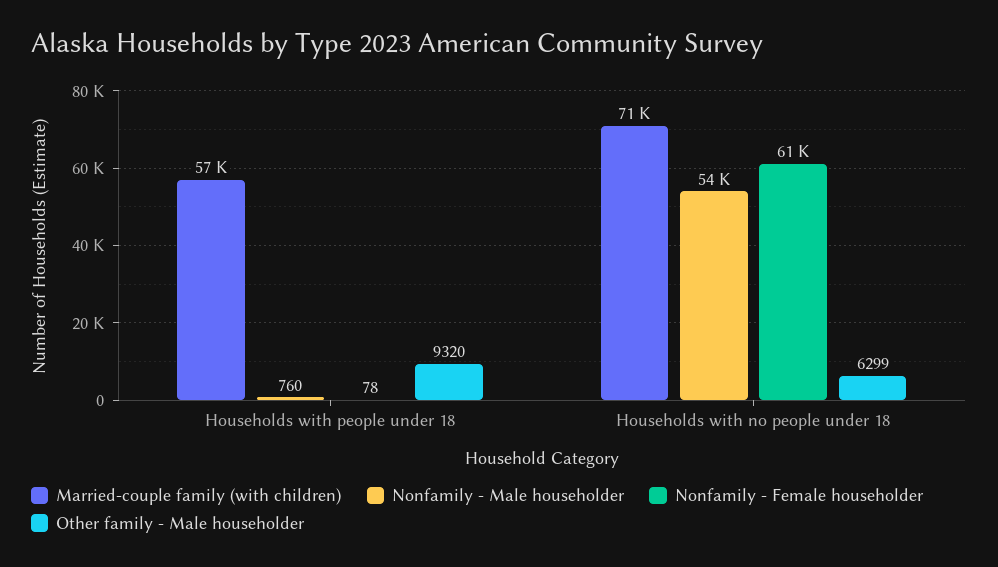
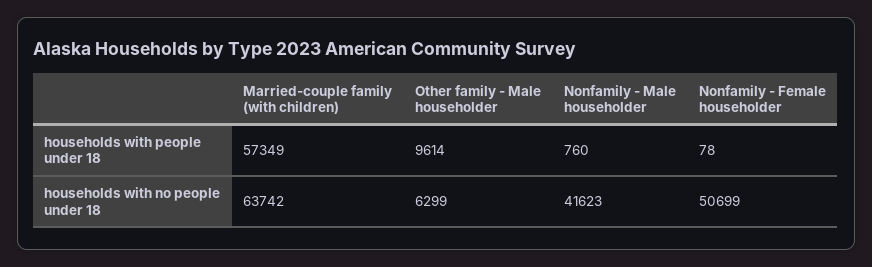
  {
    "Married-couple family (with children)": {
      "Households with people under 18": 57349,
-     "Households with no people under 18": 71000
+     "Households with no people under 18": 63742
    },
    "Nonfamily - Male householder": {
      "Households with people under 18": 760,
-     "Households with no people under 18": 54000
+     "Households with no people under 18": 41623
    },
    "Nonfamily - Female householder": {
      "Households with people under 18": 78,
-     "Households with no people under 18": 61000
+     "Households with no people under 18": 50699
    },
    "Other family - Male householder": {
-     "Households with people under 18": 9320,
+     "Households with people under 18": 9614,
      "Households with no people under 18": 6299
    }
  }

